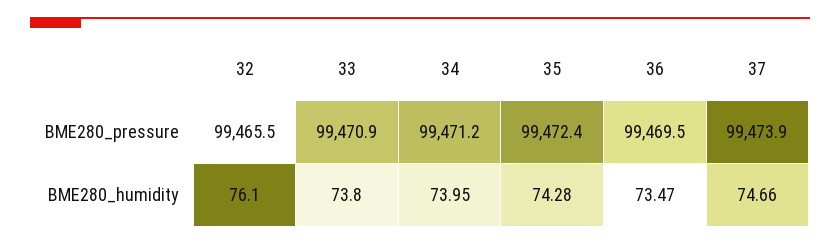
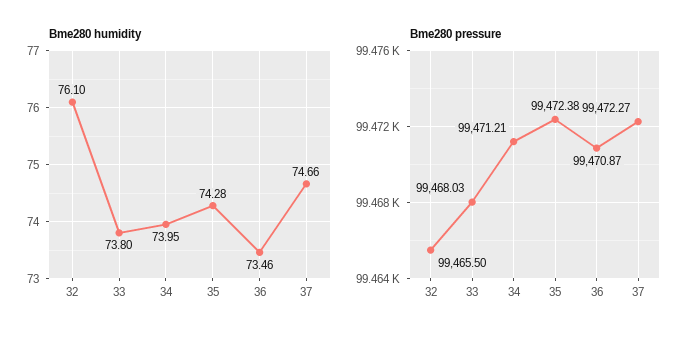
  {
    "BME280_pressure": {
      "32": 99465.5,
-     "33": 99470.9,
+     "33": 99468.03,
      "34": 99471.21,
      "35": 99472.38,
-     "36": 99469.5,
+     "36": 99470.87,
-     "37": 99473.9
+     "37": 99472.27
    },
    "BME280_humidity": {
      "32": 76.1,
      "33": 73.8,
      "34": 73.95,
      "35": 74.28,
-     "36": 73.47,
+     "36": 73.46,
      "37": 74.66
    }
  }

